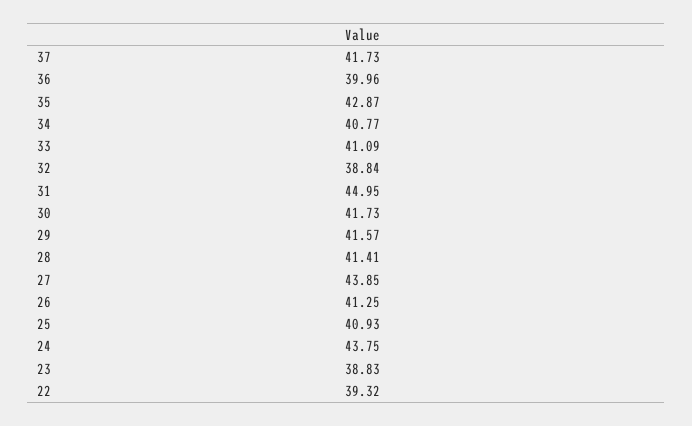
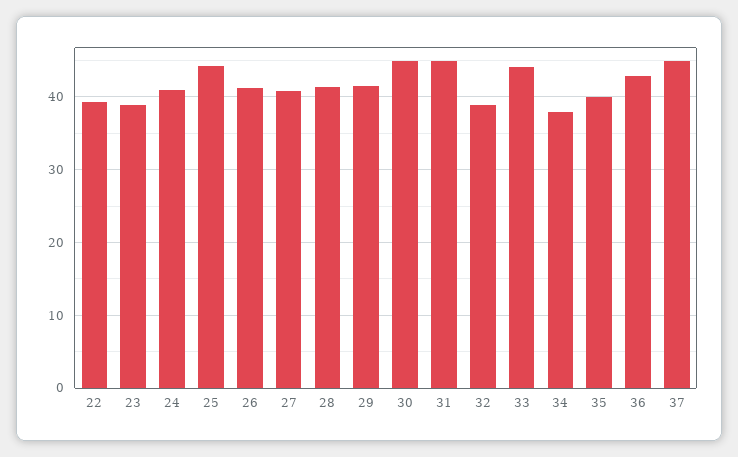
  {
-   "37": 41.73,
+   "37": 45,
-   "36": 39.96,
+   "36": 43,
-   "35": 42.87,
+   "35": 40,
-   "34": 40.77,
+   "34": 38,
-   "33": 41.09,
+   "33": 44,
    "32": 38.84,
    "31": 44.95,
-   "30": 41.73,
+   "30": 45,
    "29": 41.57,
    "28": 41.41,
-   "27": 43.85,
+   "27": 41,
    "26": 41.25,
-   "25": 40.93,
+   "25": 44,
-   "24": 43.75,
+   "24": 41,
    "23": 38.83,
    "22": 39.32
  }

